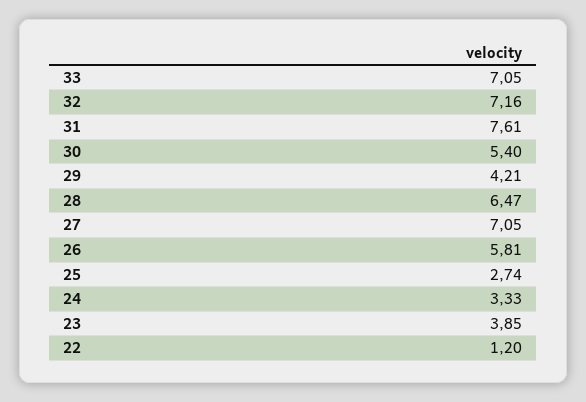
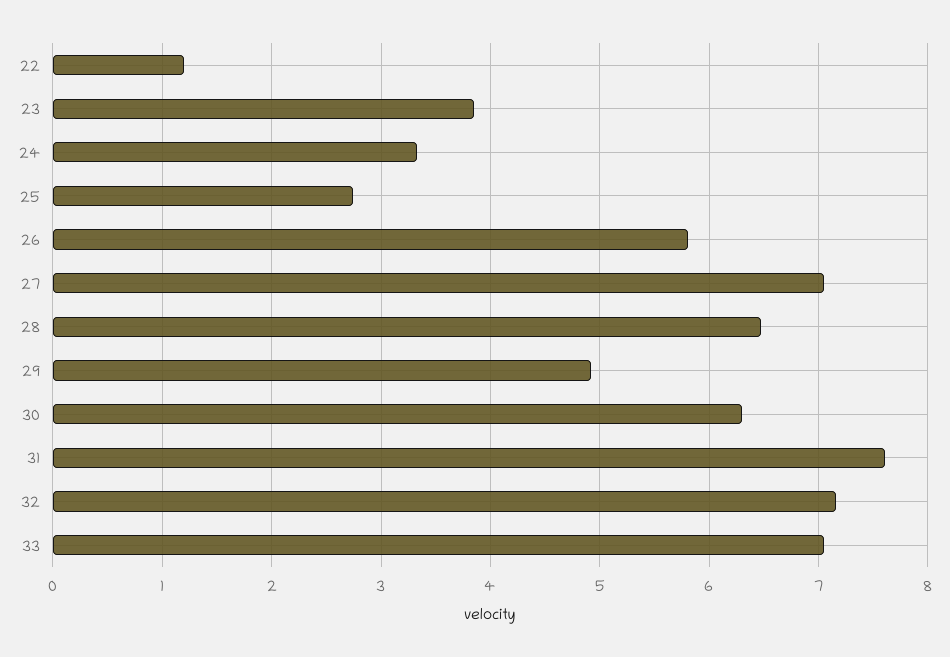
  {
    "33": 7.05,
    "32": 7.16,
    "31": 7.61,
-   "30": 5.4,
+   "30": 6.3,
-   "29": 4.21,
+   "29": 4.9,
    "28": 6.47,
    "27": 7.05,
    "26": 5.81,
    "25": 2.74,
    "24": 3.33,
    "23": 3.85,
    "22": 1.2
  }

